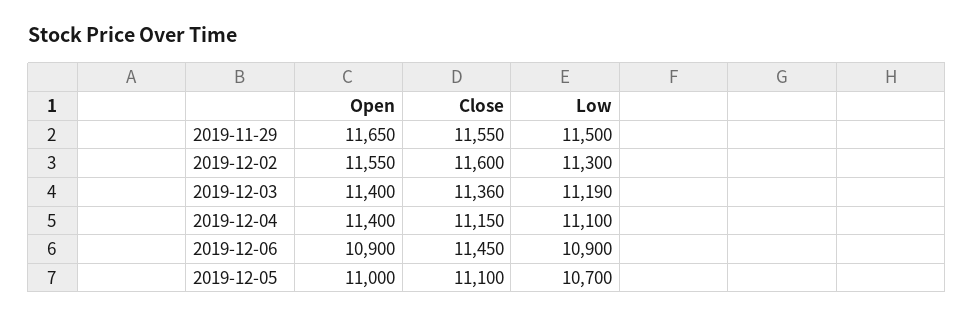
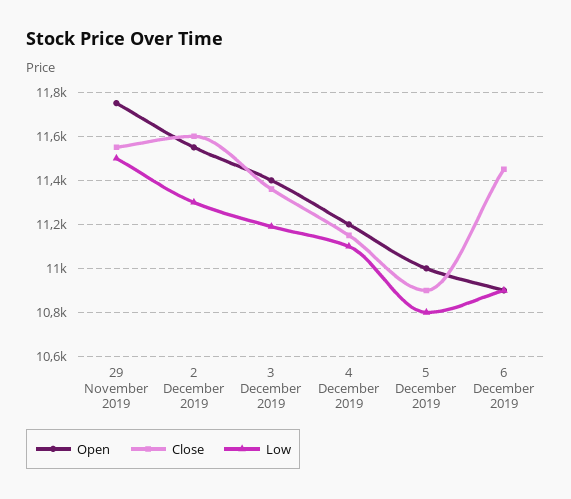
  {
    "Open": {
-     "2019-11-29": 11650,
+     "2019-11-29": 11750,
      "2019-12-02": 11550,
      "2019-12-03": 11400,
-     "2019-12-04": 11400,
+     "2019-12-04": 11200,
      "2019-12-06": 10900,
      "2019-12-05": 11000
    },
    "Close": {
      "2019-11-29": 11550,
      "2019-12-02": 11600,
      "2019-12-03": 11360,
      "2019-12-04": 11150,
      "2019-12-06": 11450,
-     "2019-12-05": 11100
+     "2019-12-05": 10900
    },
    "Low": {
      "2019-11-29": 11500,
      "2019-12-02": 11300,
      "2019-12-03": 11190,
      "2019-12-04": 11100,
      "2019-12-06": 10900,
-     "2019-12-05": 10700
+     "2019-12-05": 10800
    }
  }

